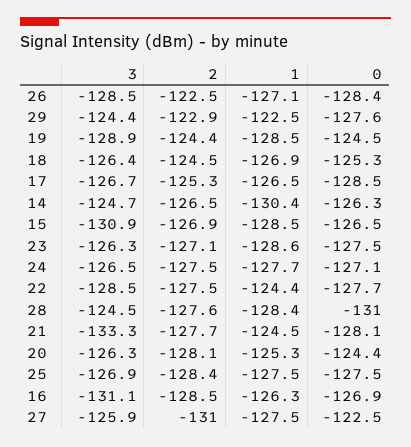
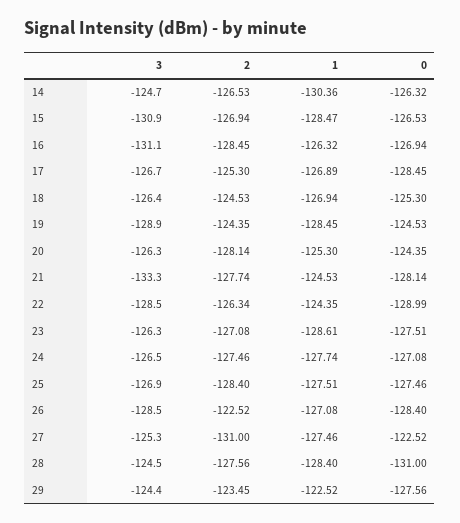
  {
    "3": {
      "26": -128.5,
      "29": -124.4,
      "19": -128.9,
      "18": -126.4,
      "17": -126.7,
      "14": -124.7,
      "15": -130.9,
      "23": -126.3,
      "24": -126.5,
      "22": -128.5,
      "28": -124.5,
      "21": -133.3,
      "20": -126.3,
      "25": -126.9,
      "16": -131.1,
-     "27": -125.9
+     "27": -125.3
    },
    "2": {
      "26": -122.52,
-     "29": -122.9,
+     "29": -123.45,
      "19": -124.35,
      "18": -124.53,
      "17": -125.3,
      "14": -126.53,
      "15": -126.94,
      "23": -127.08,
      "24": -127.46,
-     "22": -127.5,
+     "22": -126.34,
      "28": -127.56,
      "21": -127.74,
      "20": -128.14,
      "25": -128.4,
      "16": -128.45,
      "27": -131
    },
    "1": {
      "26": -127.08,
      "29": -122.52,
      "19": -128.45,
      "18": -126.94,
-     "17": -126.5,
+     "17": -126.89,
      "14": -130.36,
      "15": -128.47,
      "23": -128.61,
      "24": -127.74,
      "22": -124.35,
      "28": -128.4,
      "21": -124.53,
      "20": -125.3,
      "25": -127.51,
      "16": -126.32,
      "27": -127.46
    },
    "0": {
      "26": -128.4,
      "29": -127.56,
      "19": -124.53,
      "18": -125.3,
      "17": -128.45,
      "14": -126.32,
      "15": -126.53,
      "23": -127.51,
      "24": -127.08,
-     "22": -127.7,
+     "22": -128.99,
      "28": -131,
      "21": -128.14,
      "20": -124.35,
      "25": -127.46,
      "16": -126.94,
      "27": -122.52
    }
  }

